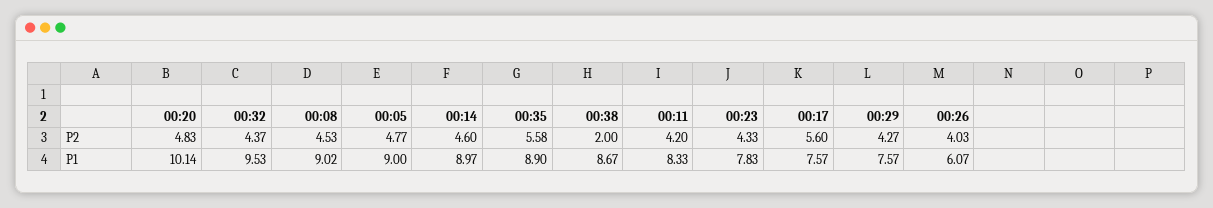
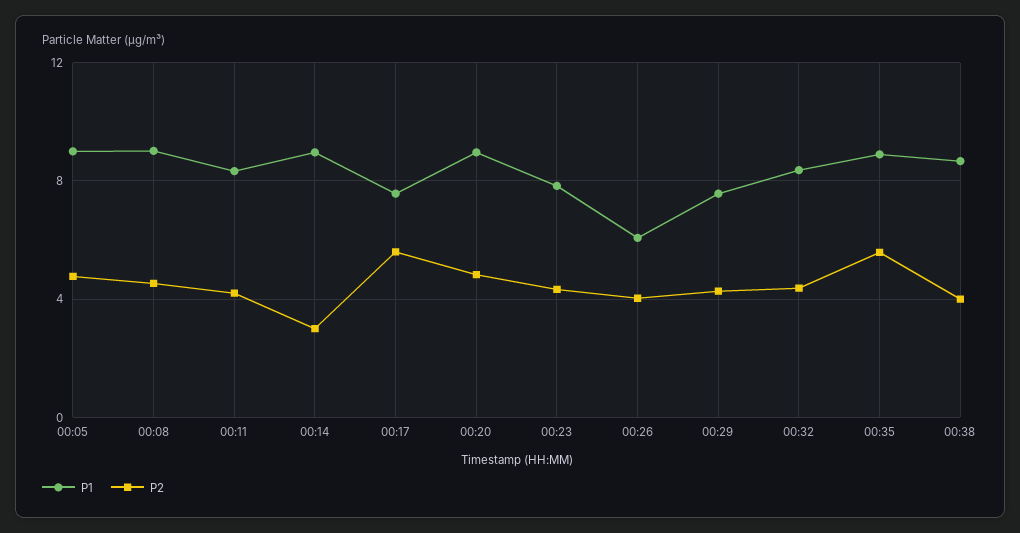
  {
    "P2": {
      "00:20": 4.83,
      "00:32": 4.37,
      "00:08": 4.53,
      "00:05": 4.77,
-     "00:14": 4.6,
+     "00:14": 3,
      "00:35": 5.58,
-     "00:38": 2,
+     "00:38": 4,
      "00:11": 4.2,
      "00:23": 4.33,
      "00:17": 5.6,
      "00:29": 4.27,
      "00:26": 4.03
    },
    "P1": {
-     "00:20": 10.14,
+     "00:20": 9,
-     "00:32": 9.53,
+     "00:32": 8.5,
      "00:08": 9.02,
      "00:05": 9,
      "00:14": 8.97,
      "00:35": 8.9,
      "00:38": 8.67,
      "00:11": 8.33,
      "00:23": 7.83,
      "00:17": 7.57,
      "00:29": 7.57,
      "00:26": 6.07
    }
  }

